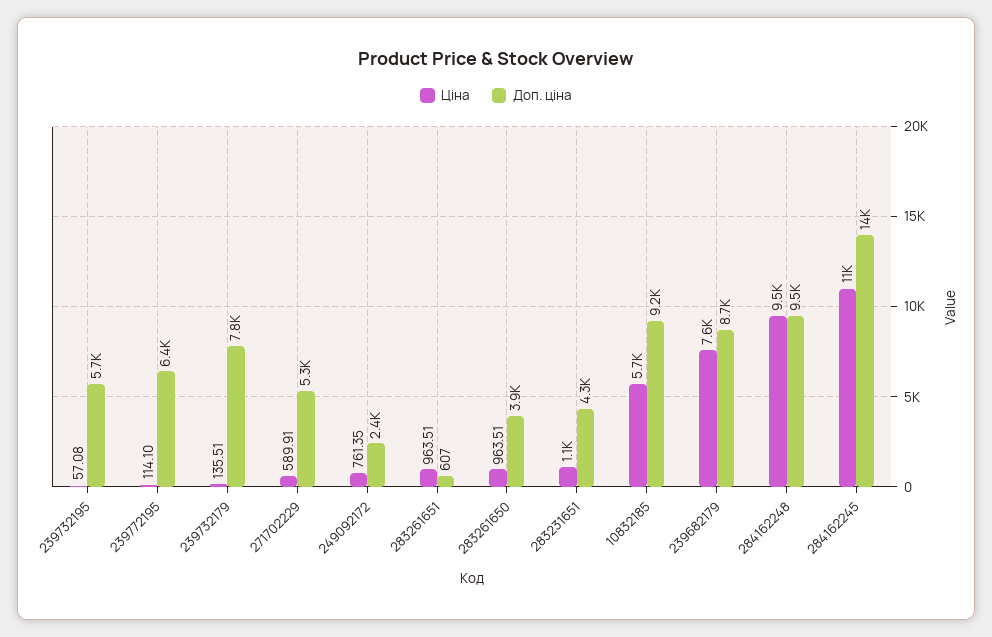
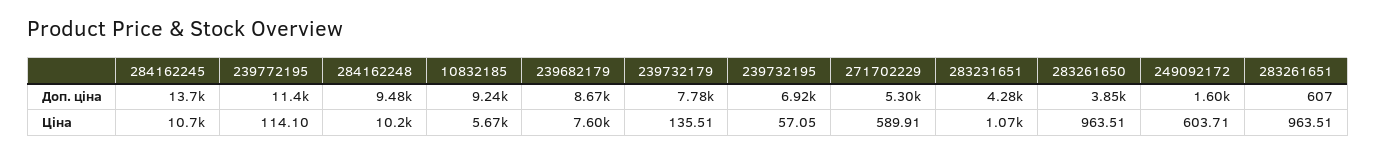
  {
    "Ціна": {
-     "239732195": 57.08,
+     "239732195": 57.05,
      "239772195": 114.1,
      "239732179": 135.51,
      "271702229": 589.91,
-     "249092172": 761.35,
+     "249092172": 603.71,
      "283261651": 963.51,
      "283261650": 963.51,
      "283231651": 1070,
      "10832185": 5670,
      "239682179": 7600,
-     "284162248": 9500,
+     "284162248": 10200,
      "284162245": 10700
    },
    "Доп. ціна": {
-     "239732195": 5700,
+     "239732195": 6920,
-     "239772195": 6400,
+     "239772195": 11400,
      "239732179": 7780,
      "271702229": 5300,
-     "249092172": 2400,
+     "249092172": 1600,
      "283261651": 607,
      "283261650": 3850,
      "283231651": 4280,
      "10832185": 9240,
      "239682179": 8670,
      "284162248": 9480,
      "284162245": 13700
    }
  }

